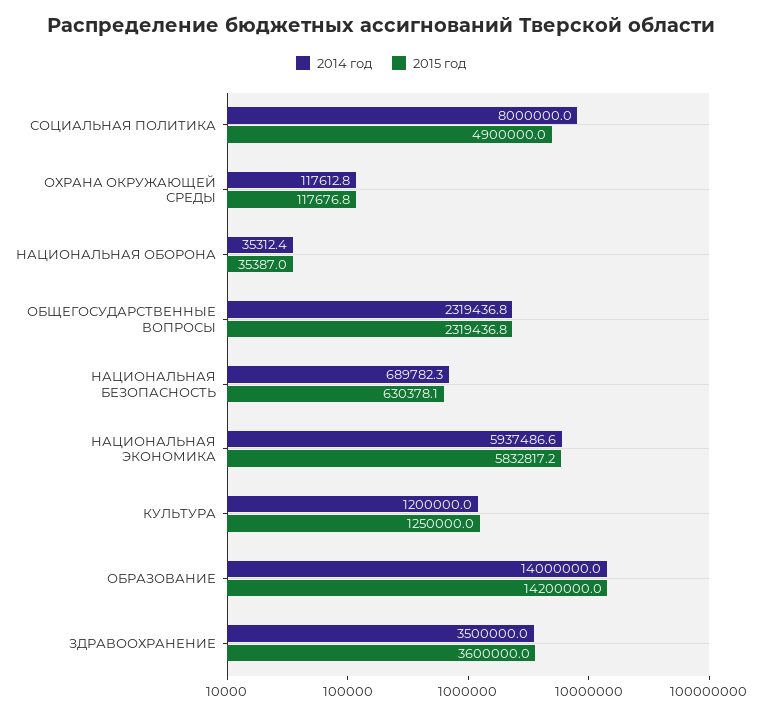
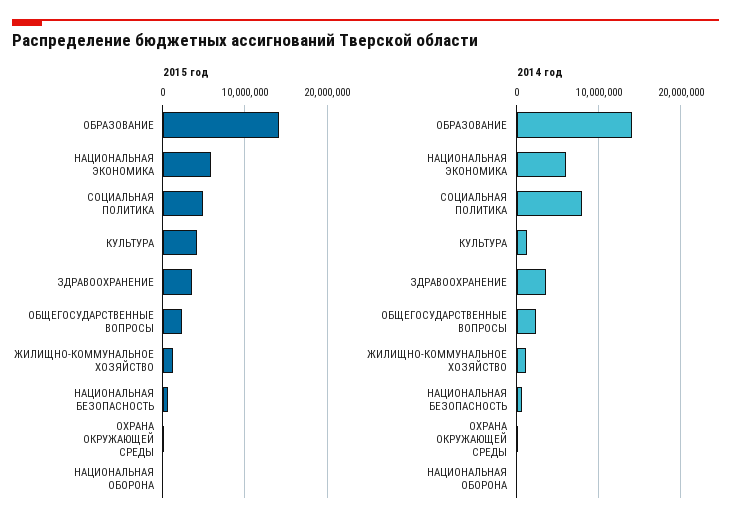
  {
    "2014 год": {
      "СОЦИАЛЬНАЯ ПОЛИТИКА": 8000000,
      "ОХРАНА ОКРУЖАЮЩЕЙ СРЕДЫ": 117612.8,
      "НАЦИОНАЛЬНАЯ ОБОРОНА": 35312.4,
      "ОБЩЕГОСУДАРСТВЕННЫЕ ВОПРОСЫ": 2319436.8,
      "НАЦИОНАЛЬНАЯ БЕЗОПАСНОСТЬ": 689782.3,
      "НАЦИОНАЛЬНАЯ ЭКОНОМИКА": 5937486.6,
      "КУЛЬТУРА": 1200000,
      "ОБРАЗОВАНИЕ": 14000000,
-     "ЗДРАВООХРАНЕНИЕ": 3500000
+     "ЗДРАВООХРАНЕНИЕ": 3500000,
+     "ЖИЛИЩНО-КОММУНАЛЬНОЕ ХОЗЯЙСТВО": 1000000
    },
    "2015 год": {
      "СОЦИАЛЬНАЯ ПОЛИТИКА": 4900000,
      "ОХРАНА ОКРУЖАЮЩЕЙ СРЕДЫ": 117676.8,
      "НАЦИОНАЛЬНАЯ ОБОРОНА": 35387,
      "ОБЩЕГОСУДАРСТВЕННЫЕ ВОПРОСЫ": 2319436.8,
      "НАЦИОНАЛЬНАЯ БЕЗОПАСНОСТЬ": 630378.1,
      "НАЦИОНАЛЬНАЯ ЭКОНОМИКА": 5832817.2,
-     "КУЛЬТУРА": 1250000,
+     "КУЛЬТУРА": 4000000,
      "ОБРАЗОВАНИЕ": 14200000,
-     "ЗДРАВООХРАНЕНИЕ": 3600000
+     "ЗДРАВООХРАНЕНИЕ": 3600000,
+     "ЖИЛИЩНО-КОММУНАЛЬНОЕ ХОЗЯЙСТВО": 1000000
    }
  }

